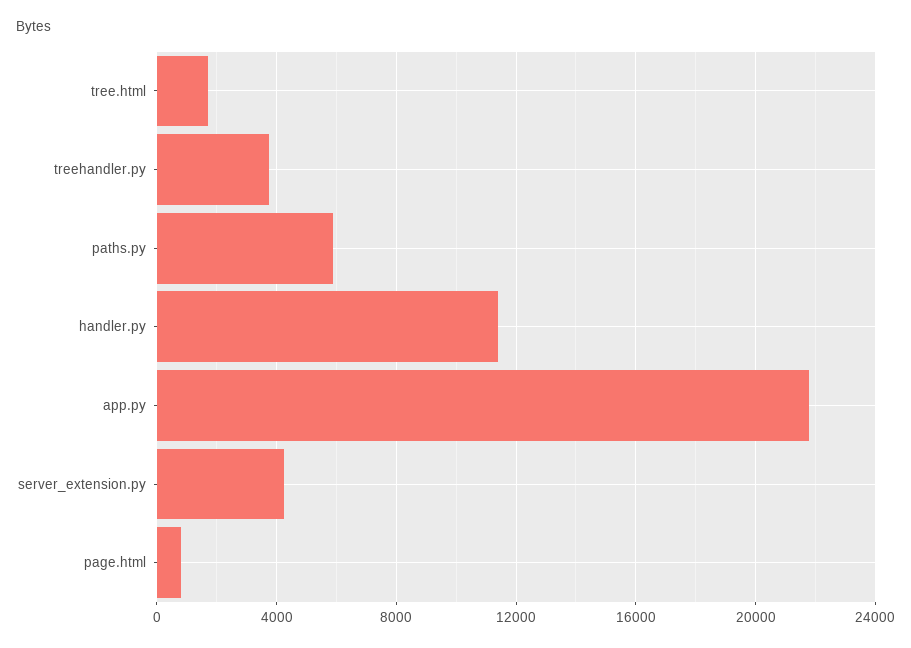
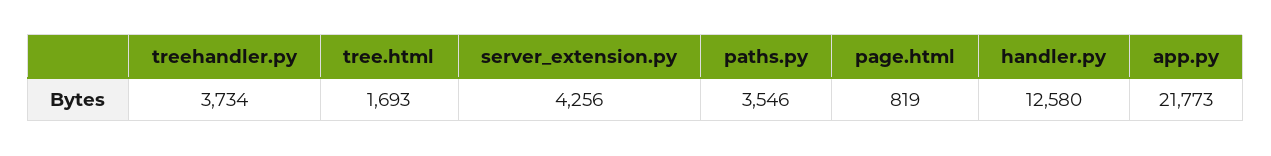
  {
    "tree.html": 1693,
    "treehandler.py": 3734,
-   "paths.py": 6000,
+   "paths.py": 3546,
-   "handler.py": 11500,
+   "handler.py": 12580,
    "app.py": 21773,
    "server_extension.py": 4256,
    "page.html": 819
  }

